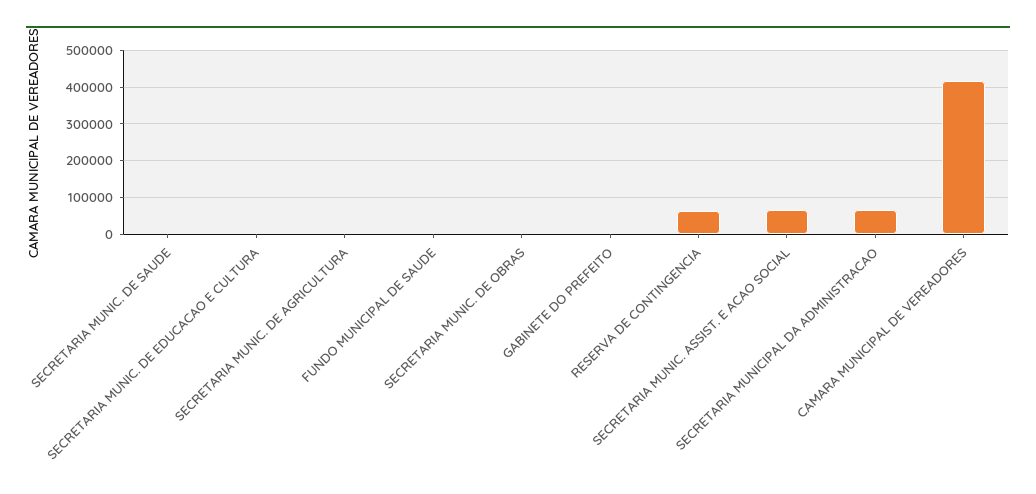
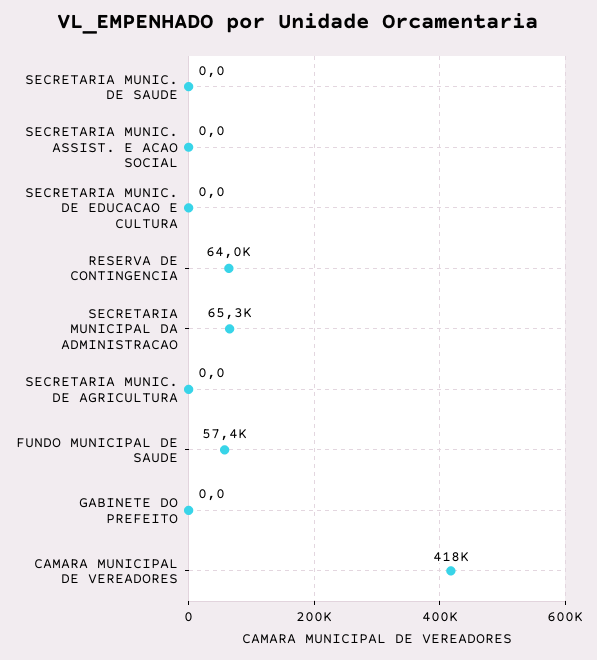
  {
    "SECRETARIA MUNIC. DE SAUDE": 0,
    "SECRETARIA MUNIC. DE EDUCACAO E CULTURA": 0,
    "SECRETARIA MUNIC. DE AGRICULTURA": 0,
-   "FUNDO MUNICIPAL DE SAUDE": 0,
+   "FUNDO MUNICIPAL DE SAUDE": 57400,
-   "SECRETARIA MUNIC. DE OBRAS": 0,
    "GABINETE DO PREFEITO": 0,
    "RESERVA DE CONTINGENCIA": 64000,
-   "SECRETARIA MUNIC. ASSIST. E ACAO SOCIAL": 60000,
+   "SECRETARIA MUNIC. ASSIST. E ACAO SOCIAL": 0,
    "SECRETARIA MUNICIPAL DA ADMINISTRACAO": 65300,
    "CAMARA MUNICIPAL DE VEREADORES": 418000
  }

